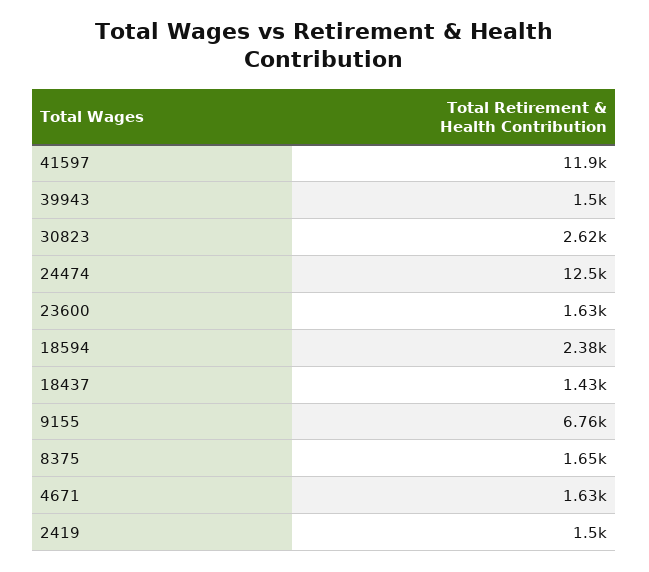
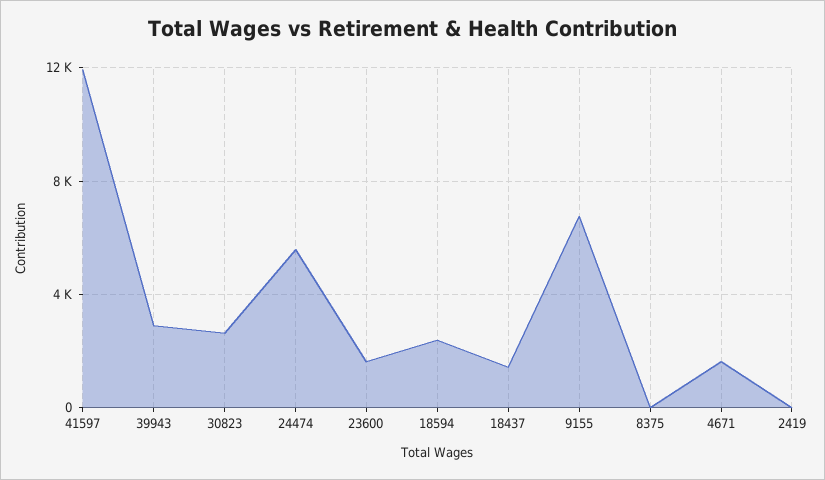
  {
    "41597": 11900,
-   "39943": 1500,
+   "39943": 3000,
    "30823": 2620,
-   "24474": 12500,
+   "24474": 5500,
    "23600": 1630,
    "18594": 2380,
    "18437": 1430,
    "9155": 6760,
-   "8375": 1650,
+   "8375": 0,
    "4671": 1630,
-   "2419": 1500
+   "2419": 0
  }

